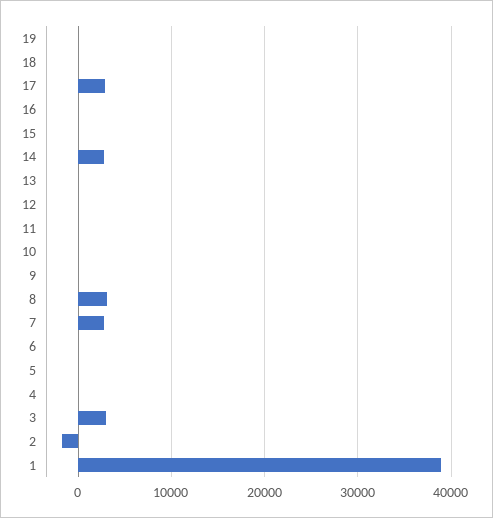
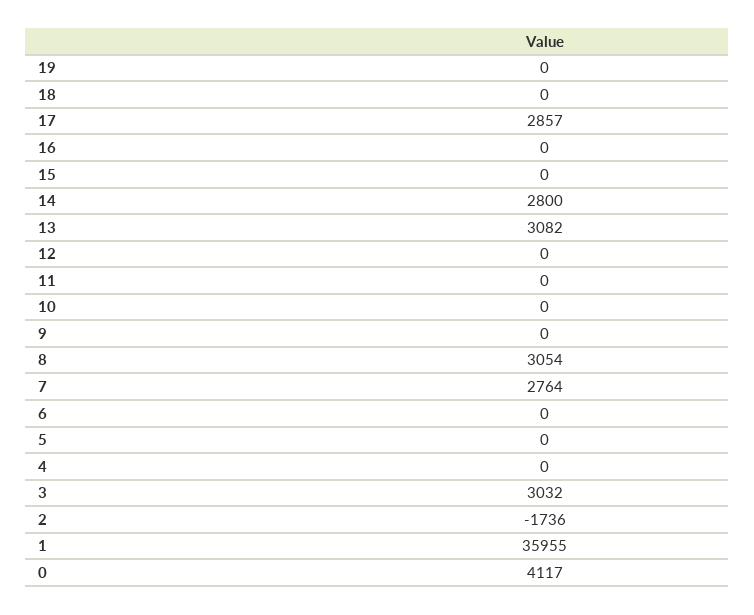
  {
    "19": 0,
    "18": 0,
    "17": 2857,
    "16": 0,
    "15": 0,
    "14": 2800,
-   "13": 0,
+   "13": 3082,
    "12": 0,
    "11": 0,
    "10": 0,
    "9": 0,
    "8": 3054,
    "7": 2764,
    "6": 0,
    "5": 0,
    "4": 0,
    "3": 3032,
    "2": -1736,
-   "1": 39000
+   "1": 35955,
+   "0": 4117
  }

